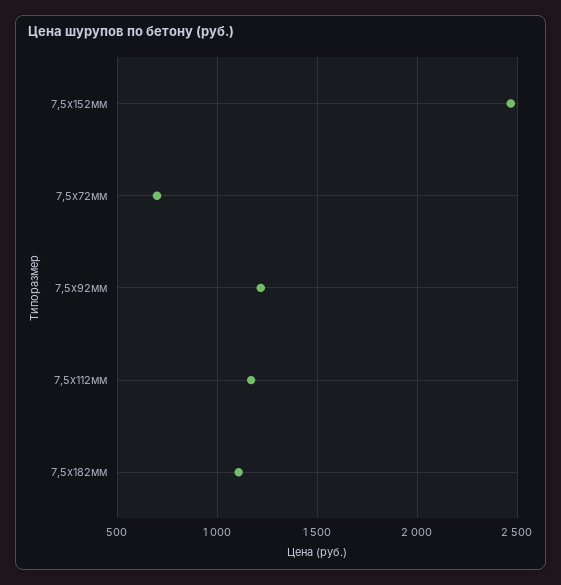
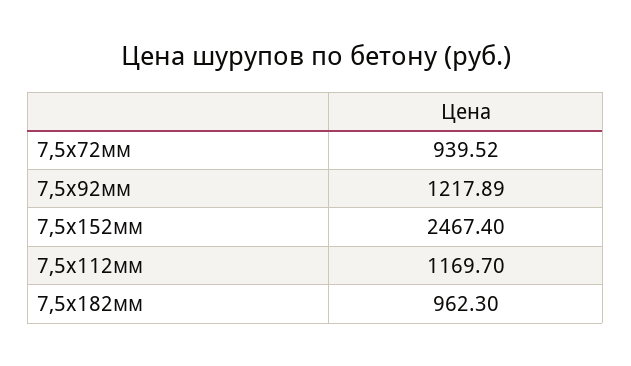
  {
    "7,5х152мм": 2467.4,
-   "7,5х72мм": 700,
+   "7,5х72мм": 939.52,
    "7,5х92мм": 1217.89,
    "7,5х112мм": 1169.7,
-   "7,5х182мм": 1100
+   "7,5х182мм": 962.3
  }

